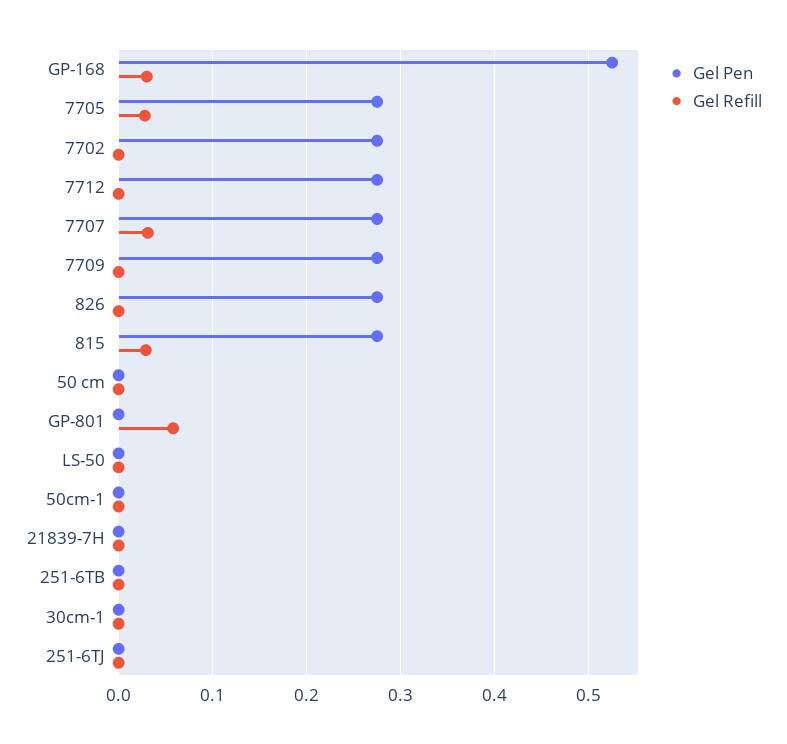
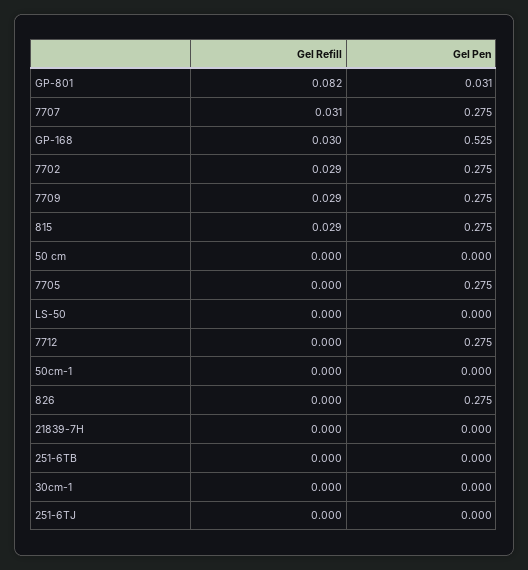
  {
    "Gel Pen": {
      "GP-168": 0.525,
      "7705": 0.275,
      "7702": 0.275,
      "7712": 0.275,
      "7707": 0.275,
      "7709": 0.275,
      "826": 0.275,
      "815": 0.275,
      "50 cm": 0,
-     "GP-801": 0,
+     "GP-801": 0.031,
      "LS-50": 0,
      "50cm-1": 0,
      "21839-7H": 0,
      "251-6TB": 0,
      "30cm-1": 0,
      "251-6TJ": 0
    },
    "Gel Refill": {
      "GP-168": 0.03,
-     "7705": 0.03,
+     "7705": 0,
-     "7702": 0,
+     "7702": 0.029,
      "7712": 0,
      "7707": 0.031,
-     "7709": 0,
+     "7709": 0.029,
      "826": 0,
      "815": 0.029,
      "50 cm": 0,
-     "GP-801": 0.06,
+     "GP-801": 0.082,
      "LS-50": 0,
      "50cm-1": 0,
      "21839-7H": 0,
      "251-6TB": 0,
      "30cm-1": 0,
      "251-6TJ": 0
    }
  }

